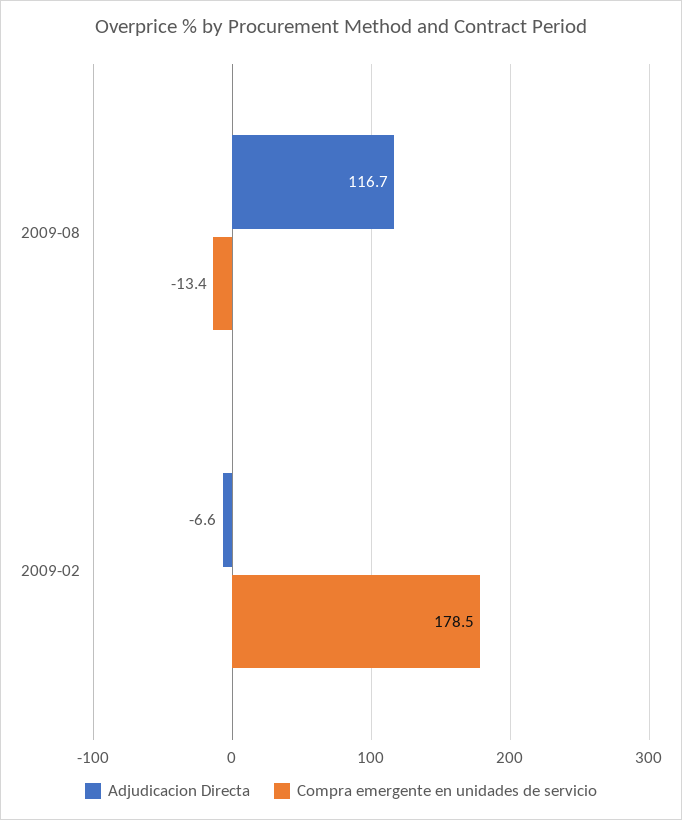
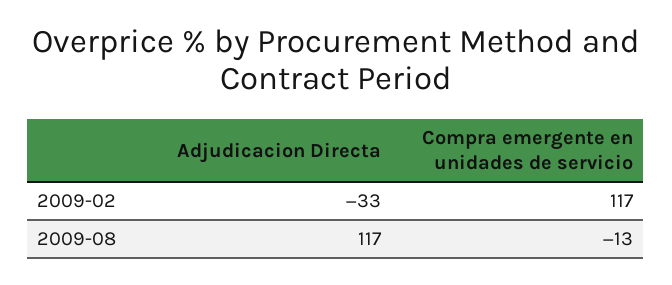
  {
    "Adjudicacion Directa": {
      "2009-08": 116.7,
-     "2009-02": -6.6
+     "2009-02": -33
    },
    "Compra emergente en unidades de servicio": {
      "2009-08": -13.4,
-     "2009-02": 178.5
+     "2009-02": 117
    }
  }

